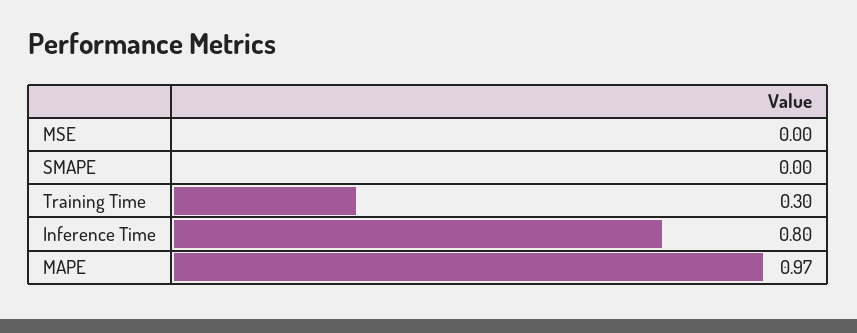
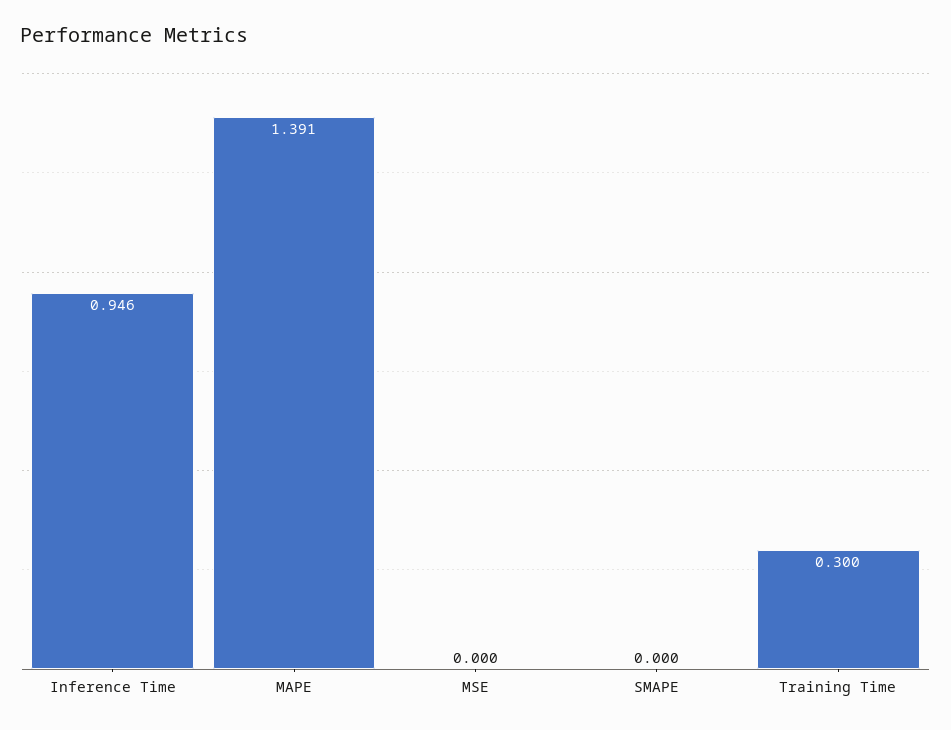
  {
    "MSE": 0,
    "SMAPE": 0,
    "Training Time": 0.3,
-   "Inference Time": 0.8,
+   "Inference Time": 0.946,
-   "MAPE": 0.97
+   "MAPE": 1.391
  }

